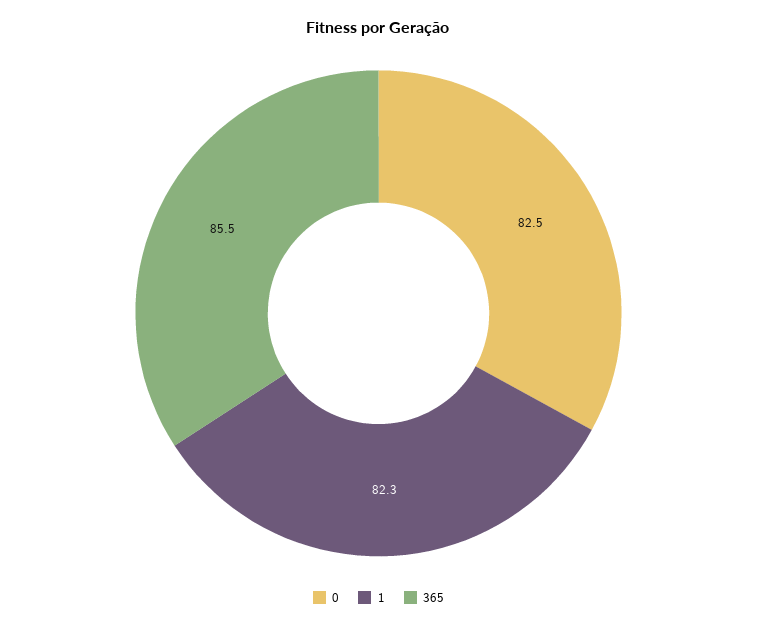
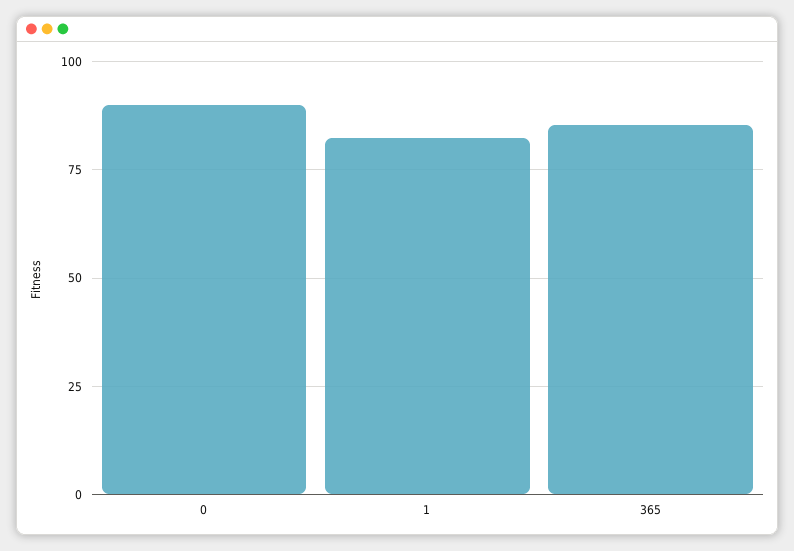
  {
-   "0": 82.5,
+   "0": 90,
    "1": 82.3,
    "365": 85.5
  }

